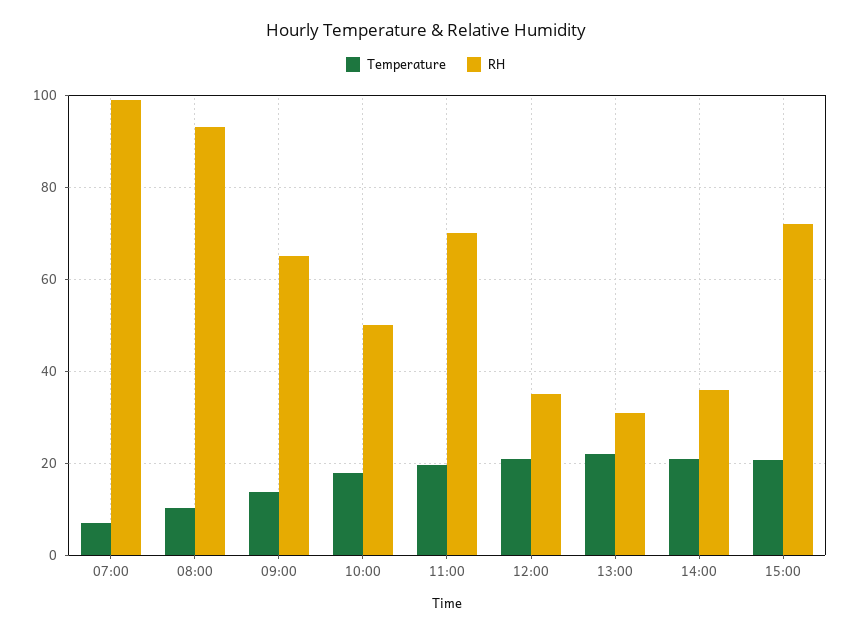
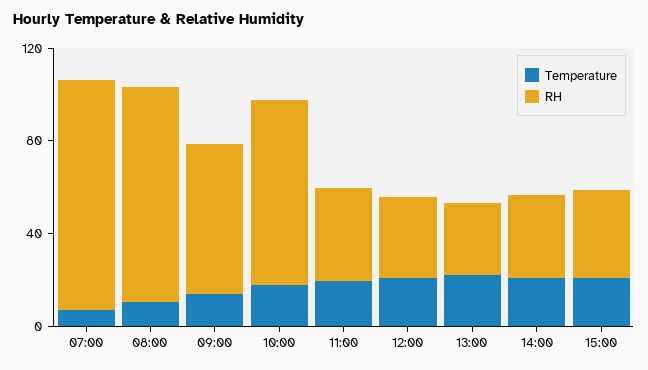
  {
    "Temperature": {
      "07:00": 8,
      "08:00": 10,
      "09:00": 14,
      "10:00": 18,
      "11:00": 20,
      "12:00": 20,
      "13:00": 22,
      "14:00": 20,
      "15:00": 20
    },
    "RH": {
      "07:00": 100,
      "08:00": 94,
      "09:00": 66,
-     "10:00": 50,
+     "10:00": 80,
-     "11:00": 70,
+     "11:00": 40,
      "12:00": 36,
      "13:00": 32,
      "14:00": 36,
-     "15:00": 72
+     "15:00": 40
    }
  }

